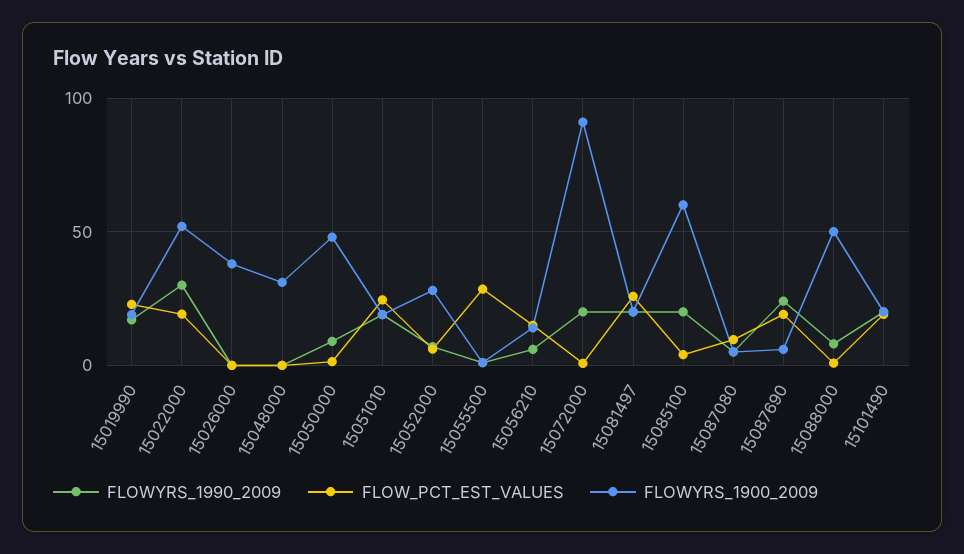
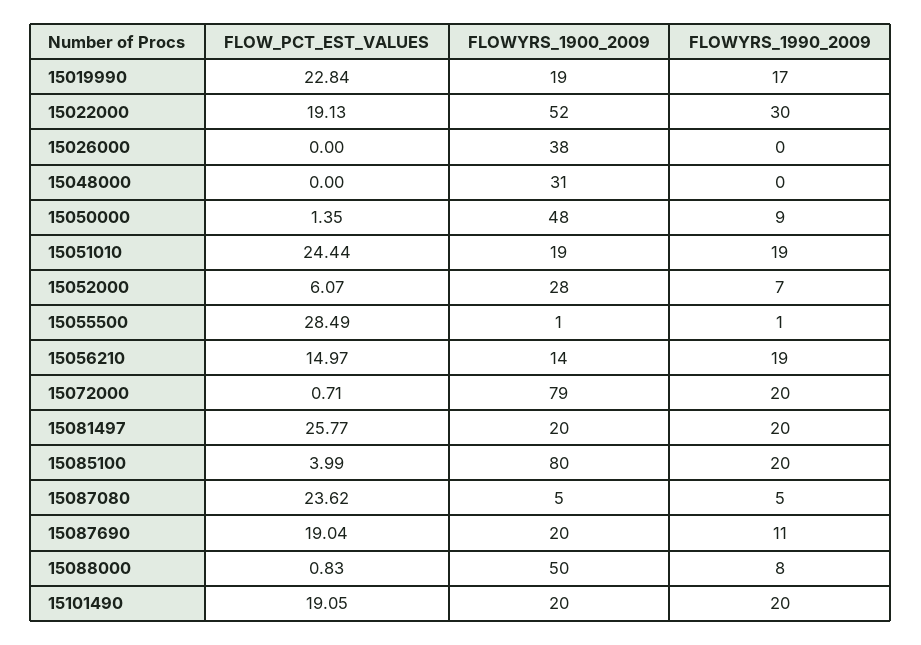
  {
    "FLOWYRS_1990_2009": {
      "15019990": 17,
      "15022000": 30,
      "15026000": 0,
      "15048000": 0,
      "15050000": 9,
      "15051010": 19,
      "15052000": 7,
      "15055500": 1,
-     "15056210": 5,
+     "15056210": 19,
      "15072000": 20,
      "15081497": 20,
      "15085100": 20,
      "15087080": 5,
-     "15087690": 25,
+     "15087690": 11,
      "15088000": 8,
      "15101490": 20
    },
    "FLOW_PCT_EST_VALUES": {
      "15019990": 22.84,
      "15022000": 19.13,
      "15026000": 0,
      "15048000": 0,
      "15050000": 1.35,
      "15051010": 24.44,
      "15052000": 6.07,
      "15055500": 28.49,
      "15056210": 14.97,
      "15072000": 0.71,
      "15081497": 25.77,
      "15085100": 3.99,
-     "15087080": 10,
+     "15087080": 23.62,
      "15087690": 19.04,
      "15088000": 0.83,
      "15101490": 19.05
    },
    "FLOWYRS_1900_2009": {
      "15019990": 19,
      "15022000": 52,
      "15026000": 38,
      "15048000": 31,
      "15050000": 48,
      "15051010": 19,
      "15052000": 28,
      "15055500": 1,
      "15056210": 14,
-     "15072000": 90,
+     "15072000": 79,
      "15081497": 20,
-     "15085100": 60,
+     "15085100": 80,
      "15087080": 5,
-     "15087690": 5,
+     "15087690": 20,
      "15088000": 50,
      "15101490": 20
    }
  }

